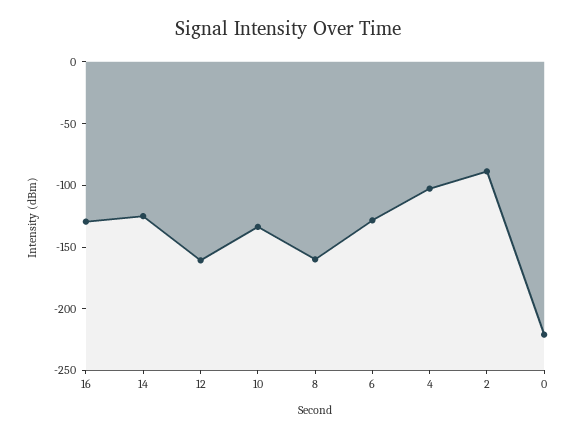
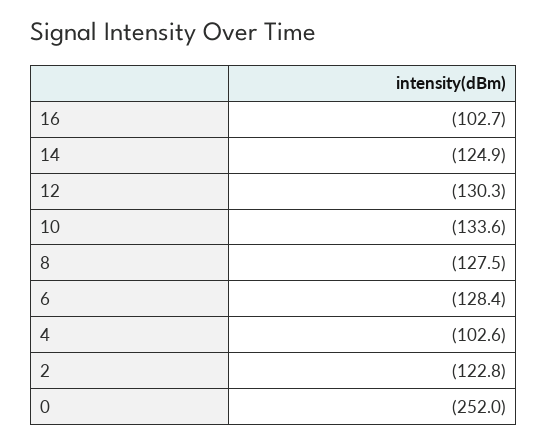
  {
-   "16": -130,
+   "16": -102.7,
    "14": -124.9,
-   "12": -160,
+   "12": -130.3,
    "10": -133.6,
-   "8": -160,
+   "8": -127.5,
    "6": -128.4,
    "4": -102.6,
-   "2": -90,
+   "2": -122.8,
-   "0": -220
+   "0": -252
  }

